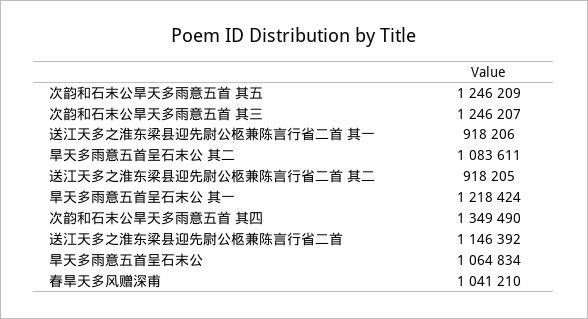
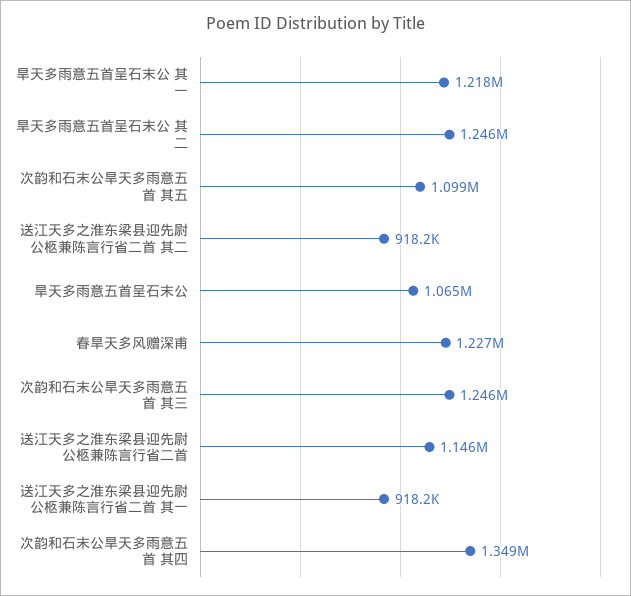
  {
-   "次韵和石末公旱天多雨意五首 其五": 1246209,
+   "次韵和石末公旱天多雨意五首 其五": 1099000,
    "次韵和石末公旱天多雨意五首 其三": 1246207,
    "送江天多之淮东梁县迎先尉公柩兼陈言行省二首 其一": 918206,
-   "旱天多雨意五首呈石末公 其二": 1083611,
+   "旱天多雨意五首呈石末公 其二": 1246000,
    "送江天多之淮东梁县迎先尉公柩兼陈言行省二首 其二": 918205,
    "旱天多雨意五首呈石末公 其一": 1218424,
    "次韵和石末公旱天多雨意五首 其四": 1349490,
    "送江天多之淮东梁县迎先尉公柩兼陈言行省二首": 1146392,
    "旱天多雨意五首呈石末公": 1064834,
-   "春旱天多风赠深甫": 1041210
+   "春旱天多风赠深甫": 1227000
  }

